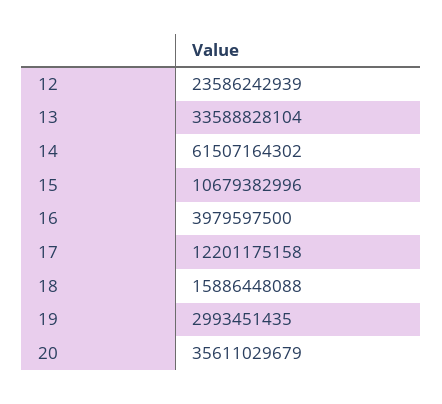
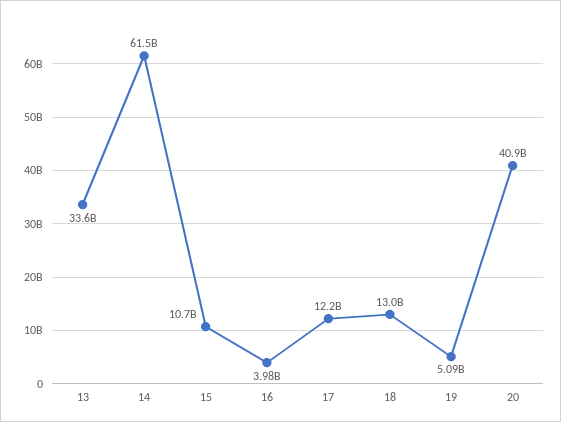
  {
-   "12": 23586242939,
    "13": 33588828104,
    "14": 61507164302,
    "15": 10679382996,
    "16": 3979597500,
    "17": 12201175158,
-   "18": 15886448088,
+   "18": 13000000000,
-   "19": 2993451435,
+   "19": 5090000000,
-   "20": 35611029679
+   "20": 40900000000
  }

